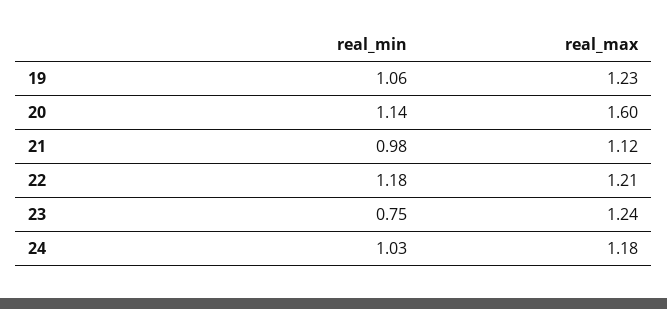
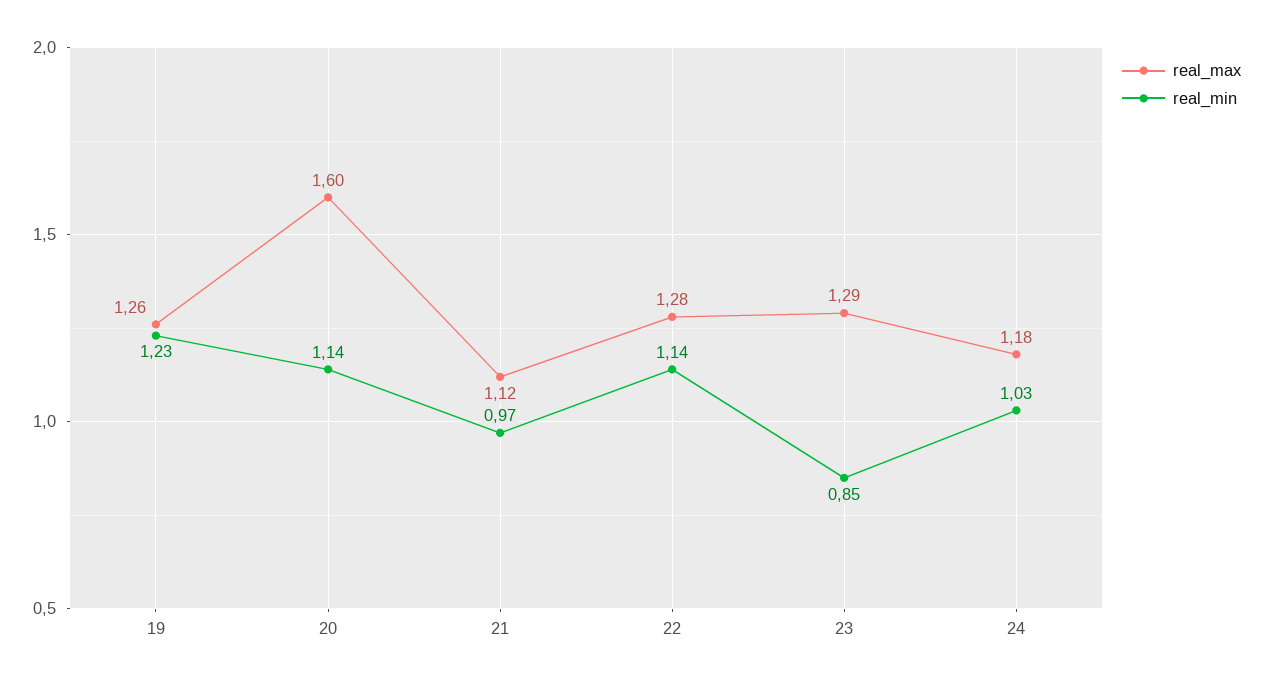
  {
    "real_min": {
-     "19": 1.06,
+     "19": 1.23,
      "20": 1.14,
-     "21": 0.98,
+     "21": 0.97,
-     "22": 1.18,
+     "22": 1.14,
-     "23": 0.75,
+     "23": 0.85,
      "24": 1.03
    },
    "real_max": {
-     "19": 1.23,
+     "19": 1.26,
      "20": 1.6,
      "21": 1.12,
-     "22": 1.21,
+     "22": 1.28,
-     "23": 1.24,
+     "23": 1.29,
      "24": 1.18
    }
  }

